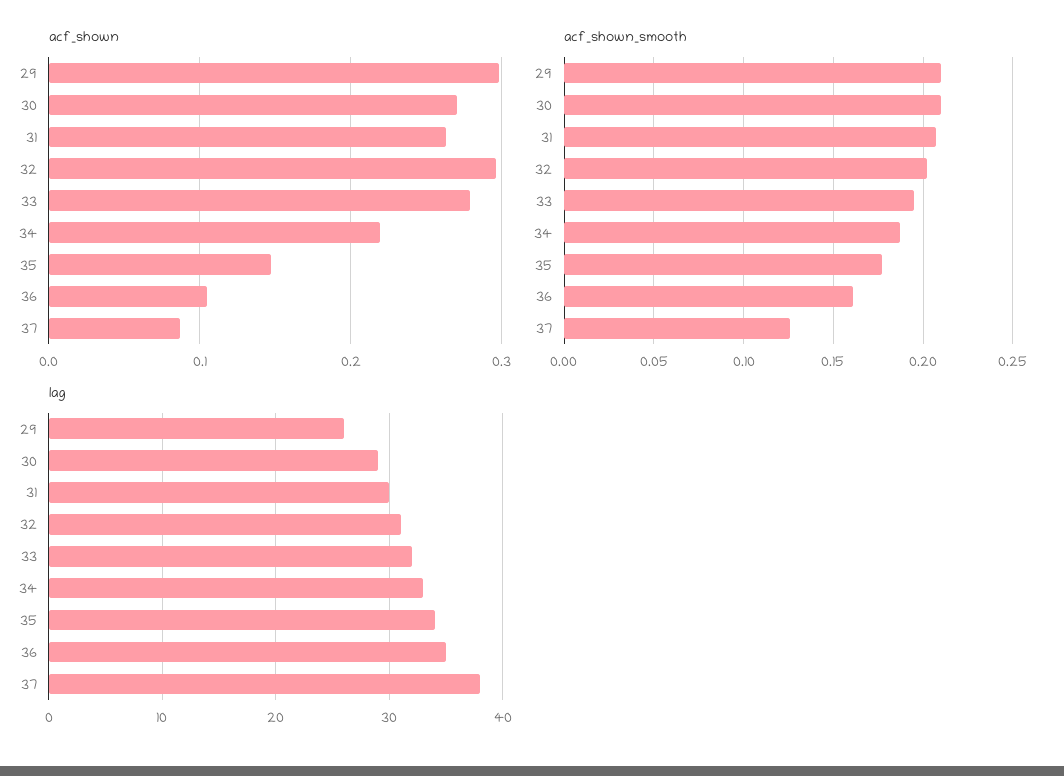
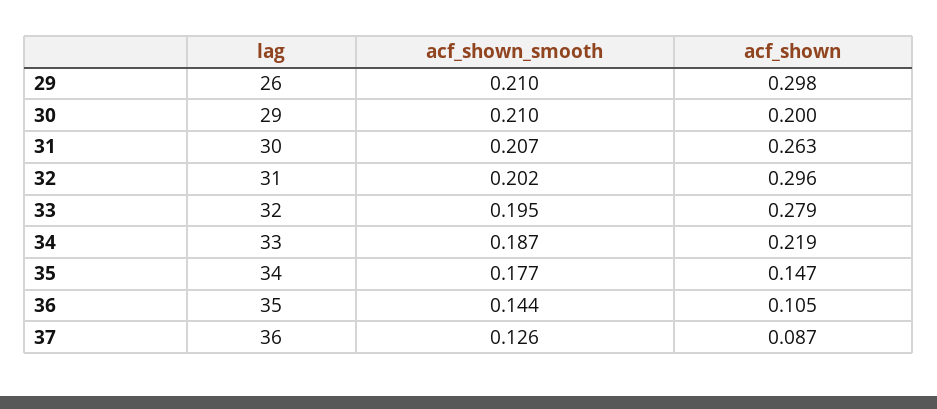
  {
    "acf_shown": {
      "29": 0.298,
-     "30": 0.27,
+     "30": 0.2,
      "31": 0.263,
      "32": 0.296,
      "33": 0.279,
      "34": 0.219,
      "35": 0.147,
      "36": 0.105,
      "37": 0.087
    },
    "acf_shown_smooth": {
      "29": 0.21,
      "30": 0.21,
      "31": 0.207,
      "32": 0.202,
      "33": 0.195,
      "34": 0.187,
      "35": 0.177,
-     "36": 0.16,
+     "36": 0.144,
      "37": 0.126
    },
    "lag": {
      "29": 26,
      "30": 29,
      "31": 30,
      "32": 31,
      "33": 32,
      "34": 33,
      "35": 34,
      "36": 35,
-     "37": 38
+     "37": 36
    }
  }

